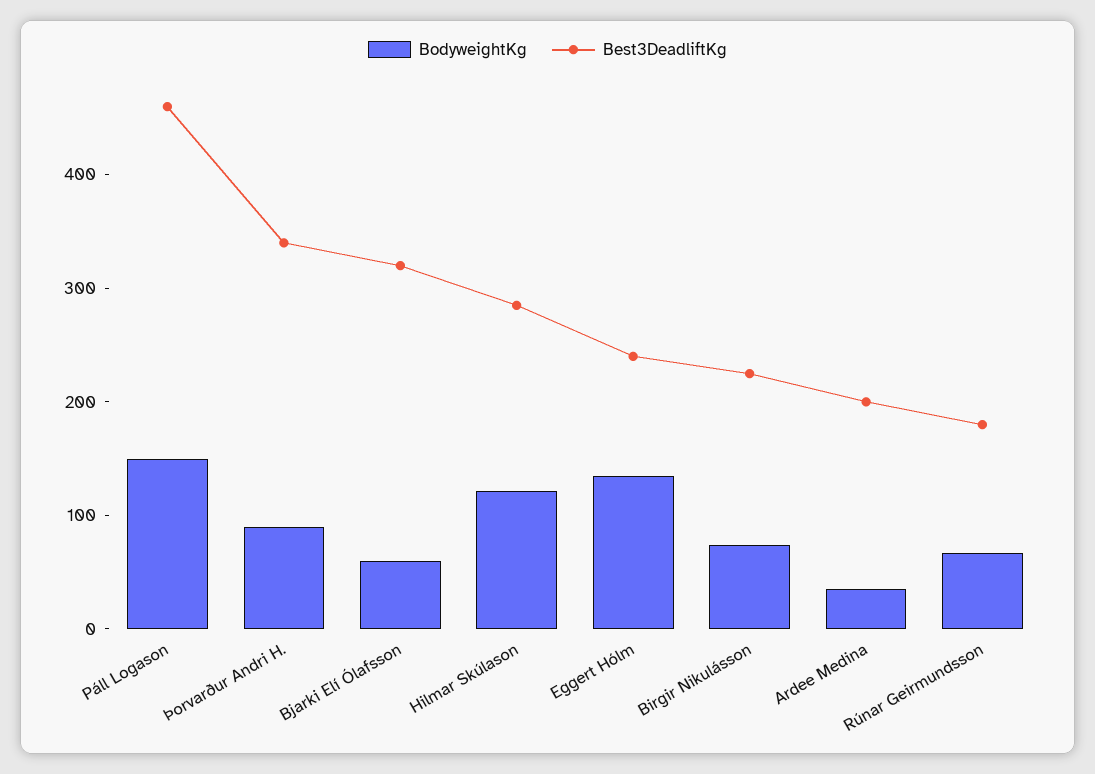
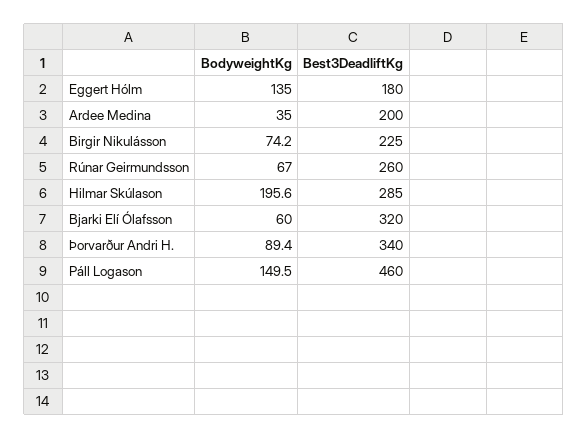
  {
    "BodyweightKg": {
      "Páll Logason": 149.5,
      "Þorvarður Andri H.": 89.4,
      "Bjarki Elí Ólafsson": 60,
-     "Hilmar Skúlason": 120,
+     "Hilmar Skúlason": 195.6,
      "Eggert Hólm": 135,
      "Birgir Nikulásson": 74.2,
      "Ardee Medina": 35,
      "Rúnar Geirmundsson": 67
    },
    "Best3DeadliftKg": {
      "Páll Logason": 460,
      "Þorvarður Andri H.": 340,
      "Bjarki Elí Ólafsson": 320,
      "Hilmar Skúlason": 285,
-     "Eggert Hólm": 240,
+     "Eggert Hólm": 180,
      "Birgir Nikulásson": 225,
      "Ardee Medina": 200,
-     "Rúnar Geirmundsson": 180
+     "Rúnar Geirmundsson": 260
    }
  }

